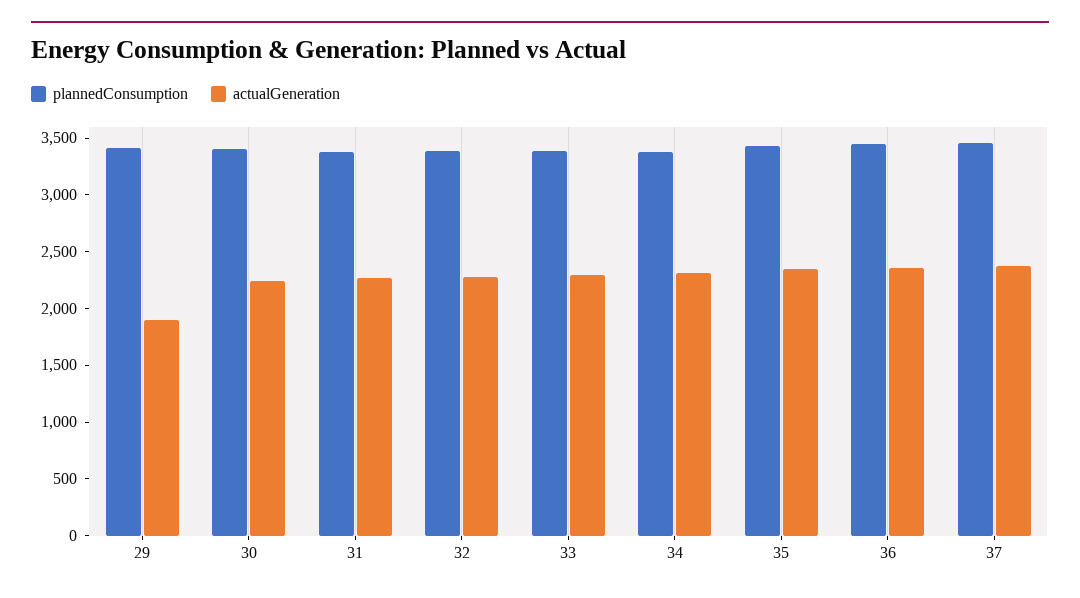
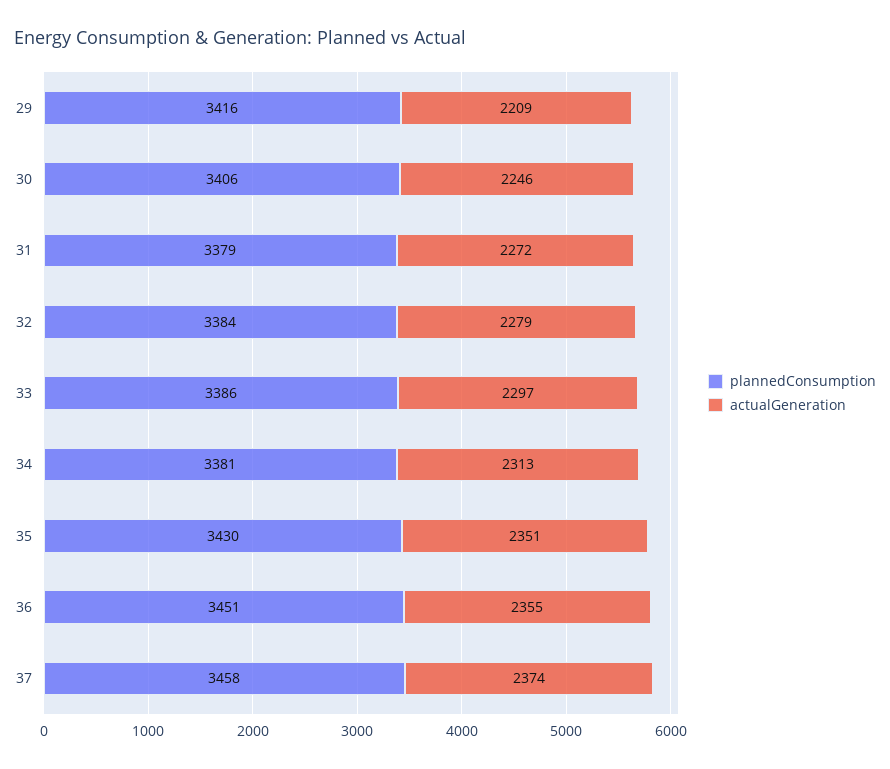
  {
    "plannedConsumption": {
      "29": 3416,
      "30": 3406,
      "31": 3379,
      "32": 3384,
      "33": 3386,
      "34": 3381,
      "35": 3430,
      "36": 3451,
      "37": 3458
    },
    "actualGeneration": {
-     "29": 1900,
+     "29": 2209,
      "30": 2246,
      "31": 2272,
      "32": 2279,
      "33": 2297,
      "34": 2313,
      "35": 2351,
      "36": 2355,
      "37": 2374
    }
  }

